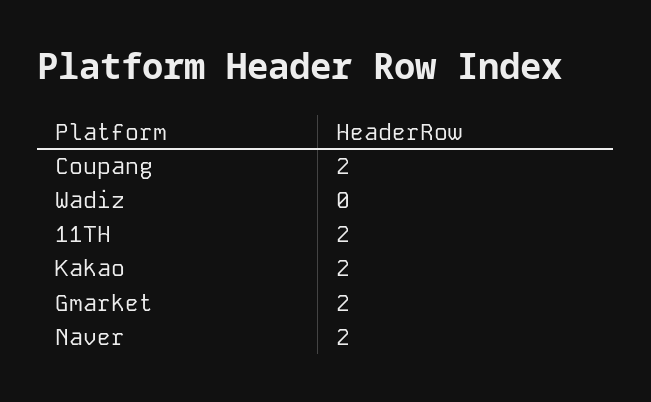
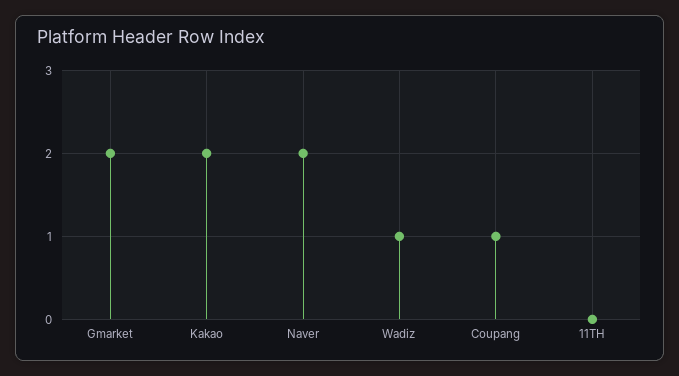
  {
-   "Coupang": 2,
+   "Coupang": 1,
-   "Wadiz": 0,
+   "Wadiz": 1,
-   "11TH": 2,
+   "11TH": 0,
    "Kakao": 2,
    "Gmarket": 2,
    "Naver": 2
  }

